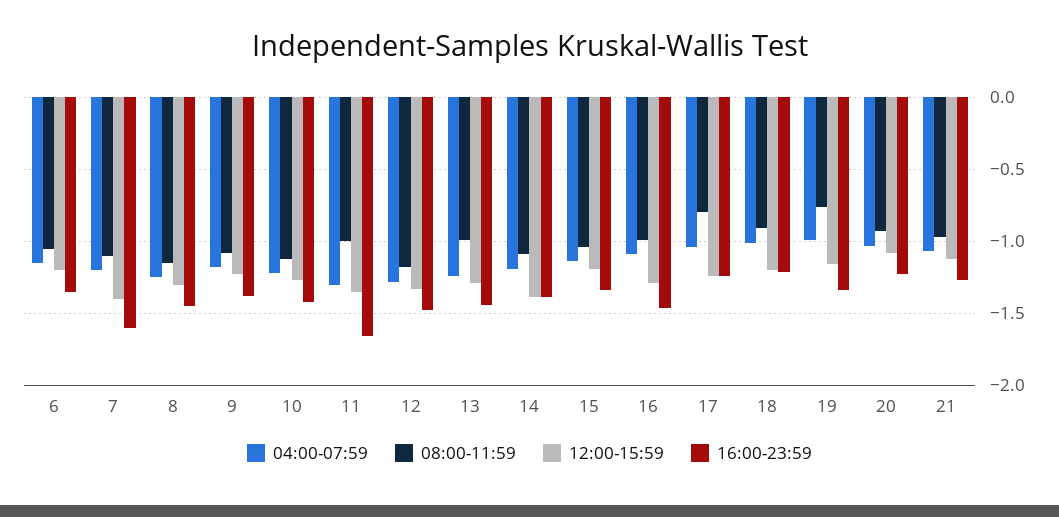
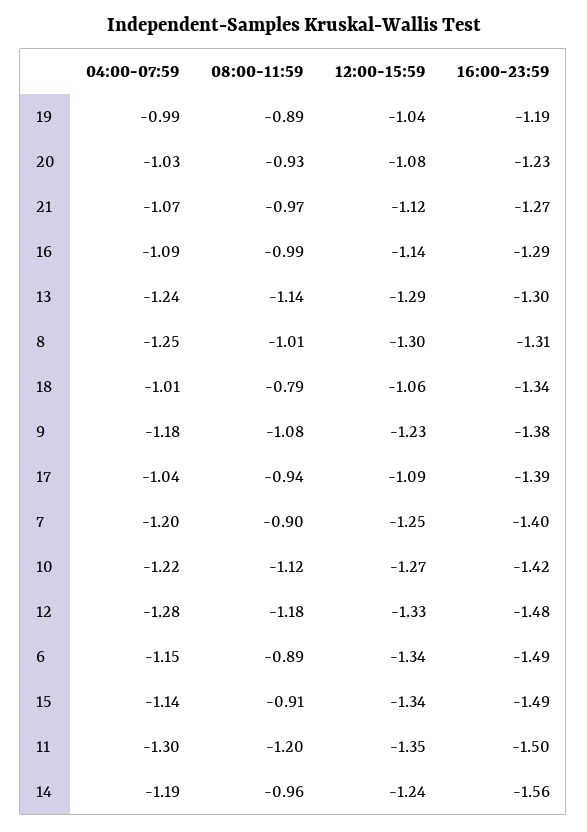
  {
    "04:00-07:59": {
      "6": -1.15,
      "7": -1.2,
      "8": -1.25,
      "9": -1.18,
      "10": -1.22,
      "11": -1.3,
      "12": -1.28,
      "13": -1.24,
      "14": -1.19,
      "15": -1.14,
      "16": -1.09,
      "17": -1.04,
      "18": -1.01,
      "19": -0.99,
      "20": -1.03,
      "21": -1.07
    },
    "08:00-11:59": {
-     "6": -1.05,
+     "6": -0.89,
-     "7": -1.1,
+     "7": -0.9,
-     "8": -1.15,
+     "8": -1.01,
      "9": -1.08,
      "10": -1.12,
-     "11": -1,
+     "11": -1.2,
      "12": -1.18,
-     "13": -1,
+     "13": -1.14,
-     "14": -1.1,
+     "14": -0.96,
-     "15": -1.05,
+     "15": -0.91,
      "16": -0.99,
-     "17": -0.8,
+     "17": -0.94,
-     "18": -0.9,
+     "18": -0.79,
-     "19": -0.75,
+     "19": -0.89,
      "20": -0.93,
      "21": -0.97
    },
    "12:00-15:59": {
-     "6": -1.2,
+     "6": -1.34,
-     "7": -1.4,
+     "7": -1.25,
      "8": -1.3,
      "9": -1.23,
      "10": -1.27,
      "11": -1.35,
      "12": -1.33,
      "13": -1.29,
-     "14": -1.4,
+     "14": -1.24,
-     "15": -1.2,
+     "15": -1.34,
-     "16": -1.3,
+     "16": -1.14,
-     "17": -1.25,
+     "17": -1.09,
-     "18": -1.2,
+     "18": -1.06,
-     "19": -1.15,
+     "19": -1.04,
      "20": -1.08,
      "21": -1.12
    },
    "16:00-23:59": {
-     "6": -1.35,
+     "6": -1.49,
-     "7": -1.6,
+     "7": -1.4,
-     "8": -1.45,
+     "8": -1.31,
      "9": -1.38,
      "10": -1.42,
-     "11": -1.65,
+     "11": -1.5,
      "12": -1.48,
-     "13": -1.45,
+     "13": -1.3,
-     "14": -1.4,
+     "14": -1.56,
-     "15": -1.35,
+     "15": -1.49,
-     "16": -1.45,
+     "16": -1.29,
-     "17": -1.25,
+     "17": -1.39,
-     "18": -1.2,
+     "18": -1.34,
-     "19": -1.35,
+     "19": -1.19,
      "20": -1.23,
      "21": -1.27
    }
  }

